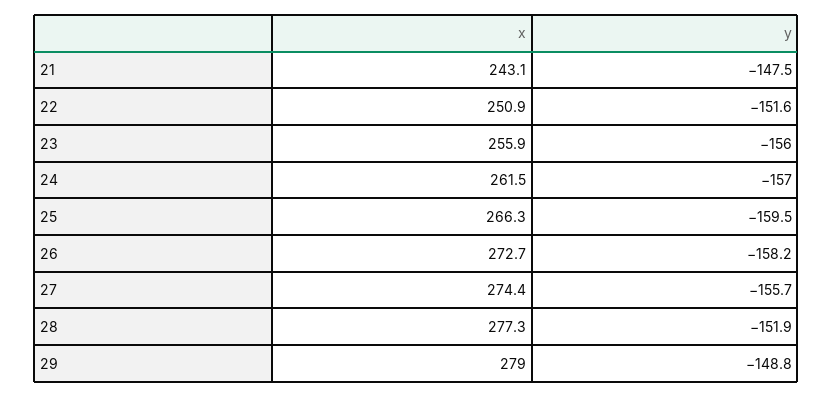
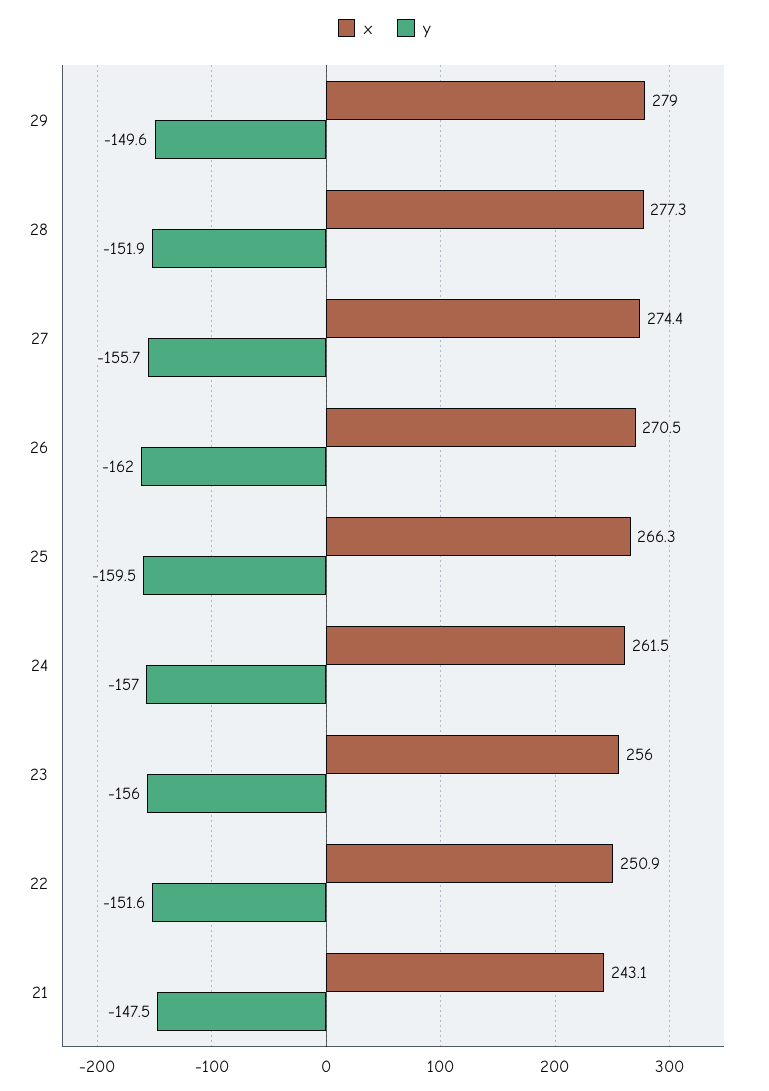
  {
    "x": {
      "21": 243.1,
      "22": 250.9,
-     "23": 255.9,
+     "23": 256,
      "24": 261.5,
      "25": 266.3,
-     "26": 272.7,
+     "26": 270.5,
      "27": 274.4,
      "28": 277.3,
      "29": 279
    },
    "y": {
      "21": -147.5,
      "22": -151.6,
      "23": -156,
      "24": -157,
      "25": -159.5,
-     "26": -158.2,
+     "26": -162,
      "27": -155.7,
      "28": -151.9,
-     "29": -148.8
+     "29": -149.6
    }
  }

